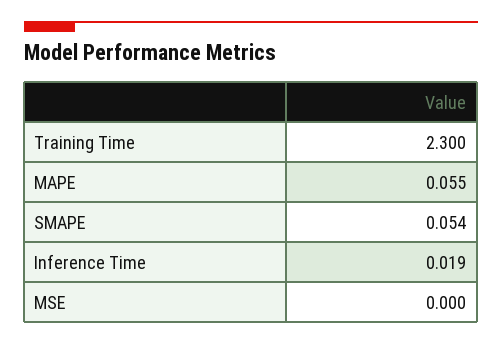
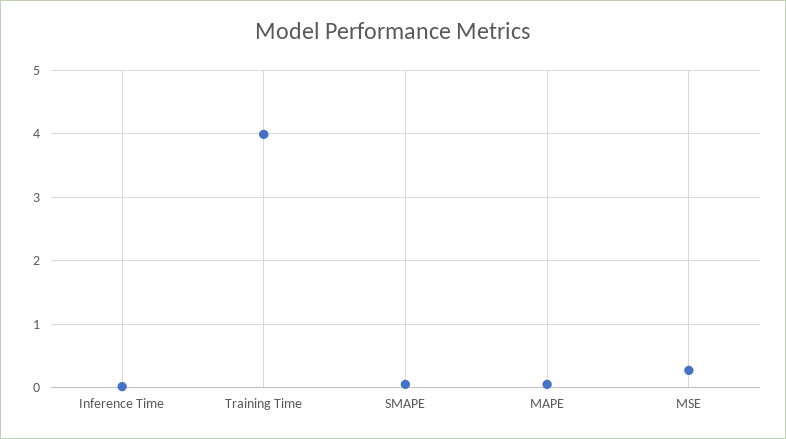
  {
-   "Training Time": 2.3,
+   "Training Time": 4,
    "MAPE": 0.055,
    "SMAPE": 0.054,
    "Inference Time": 0.019,
-   "MSE": 0
+   "MSE": 0.3
  }

